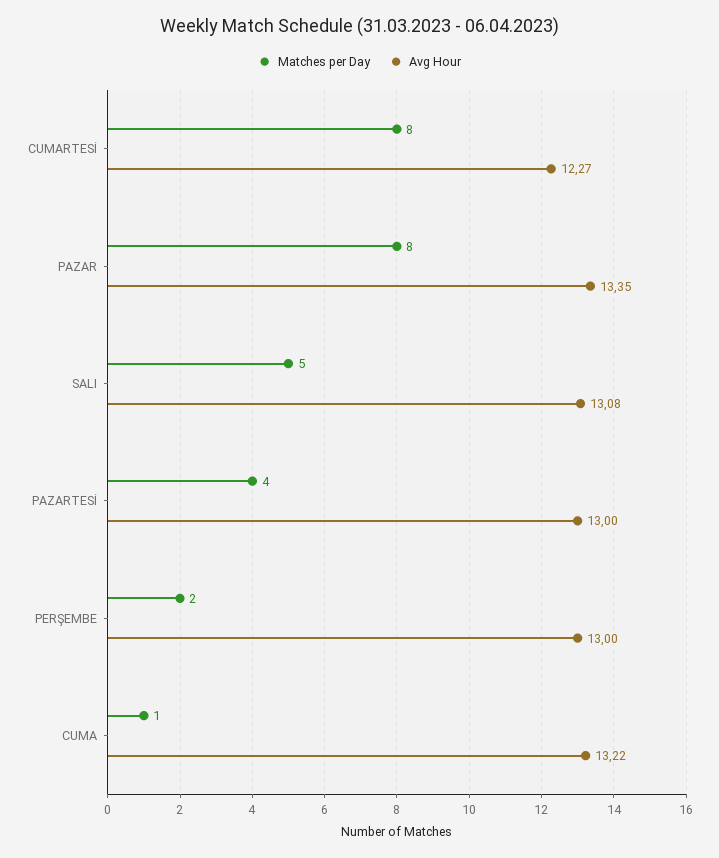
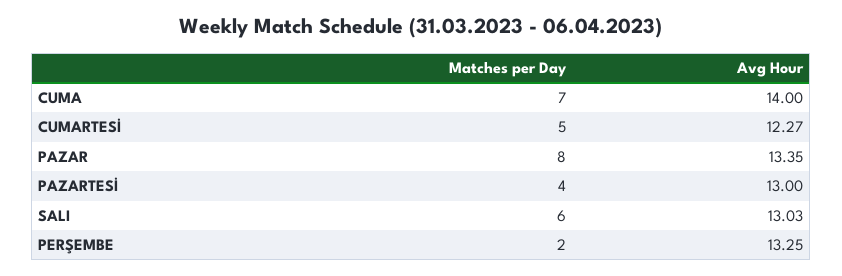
  {
    "Matches per Day": {
-     "CUMARTESİ": 8,
+     "CUMARTESİ": 5,
      "PAZAR": 8,
-     "SALI": 5,
+     "SALI": 6,
      "PAZARTESİ": 4,
      "PERŞEMBE": 2,
-     "CUMA": 1
+     "CUMA": 7
    },
    "Avg Hour": {
      "CUMARTESİ": 12.27,
      "PAZAR": 13.35,
-     "SALI": 13.08,
+     "SALI": 13.03,
      "PAZARTESİ": 13,
-     "PERŞEMBE": 13,
+     "PERŞEMBE": 13.25,
-     "CUMA": 13.22
+     "CUMA": 14
    }
  }

